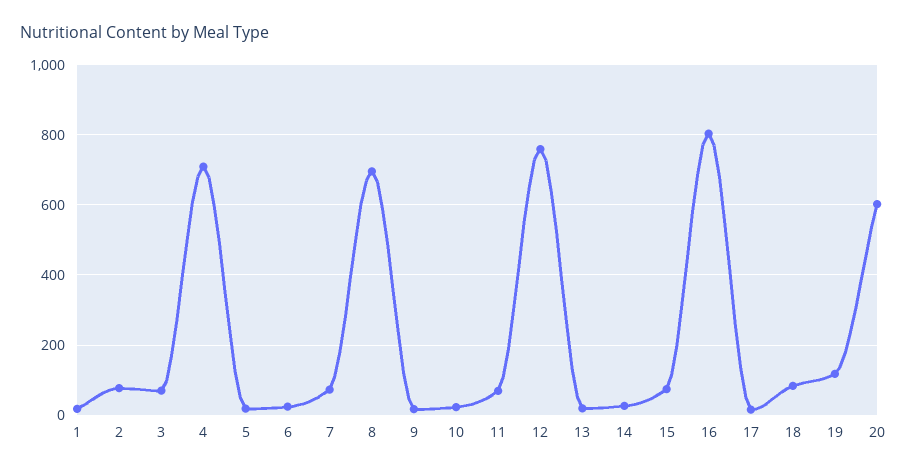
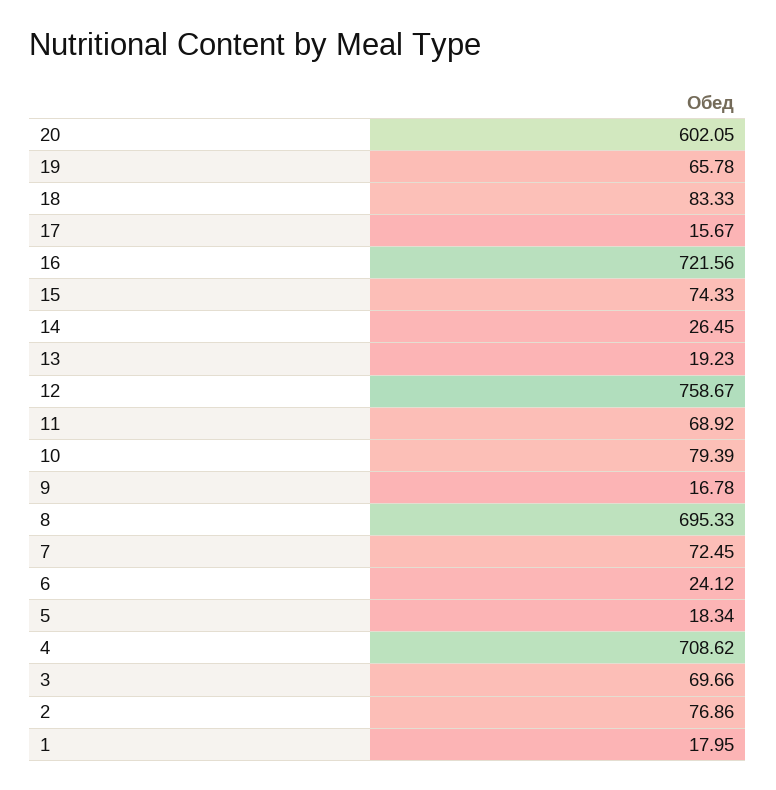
  {
    "1": 17.95,
    "2": 76.86,
    "3": 69.66,
    "4": 708.62,
    "5": 18.34,
    "6": 24.12,
    "7": 72.45,
    "8": 695.33,
    "9": 16.78,
-   "10": 20,
+   "10": 79.39,
    "11": 68.92,
    "12": 758.67,
    "13": 19.23,
    "14": 26.45,
    "15": 74.33,
-   "16": 800,
+   "16": 721.56,
    "17": 15.67,
    "18": 83.33,
-   "19": 120,
+   "19": 65.78,
    "20": 602.05
  }

